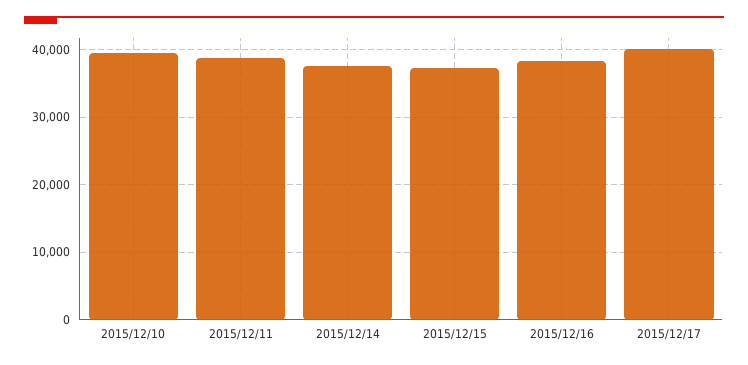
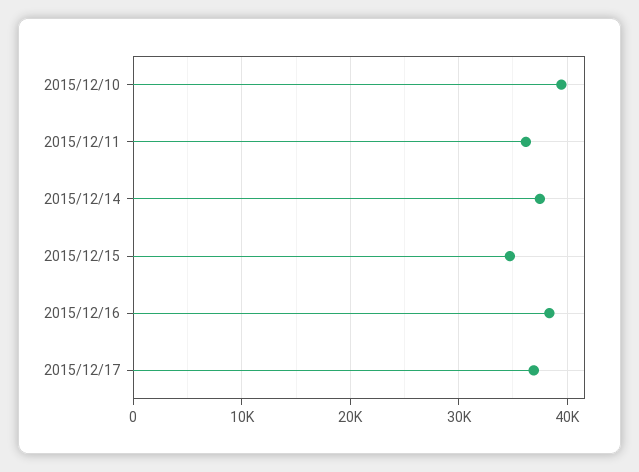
  {
    "2015/12/10": 39000,
-   "2015/12/11": 39000,
+   "2015/12/11": 36000,
    "2015/12/14": 38000,
-   "2015/12/15": 37000,
+   "2015/12/15": 35000,
    "2015/12/16": 38000,
-   "2015/12/17": 40000
+   "2015/12/17": 37000
  }

